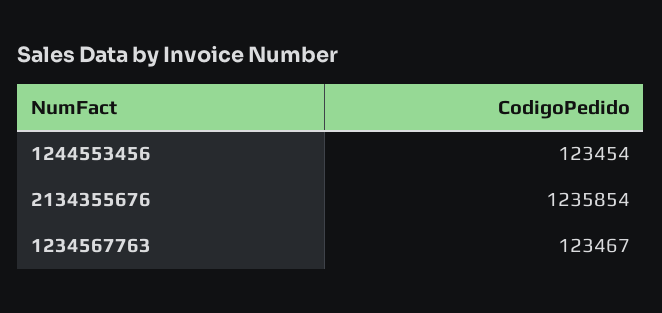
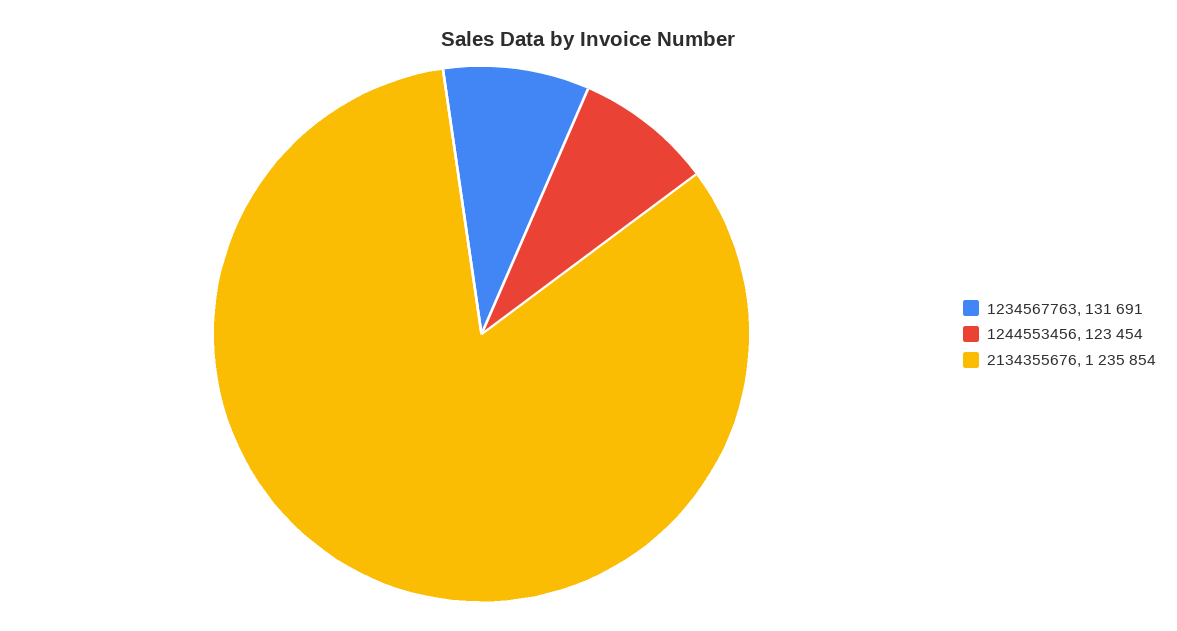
  {
    "1244553456": 123454,
    "2134355676": 1235854,
-   "1234567763": 123467
+   "1234567763": 131691
  }

